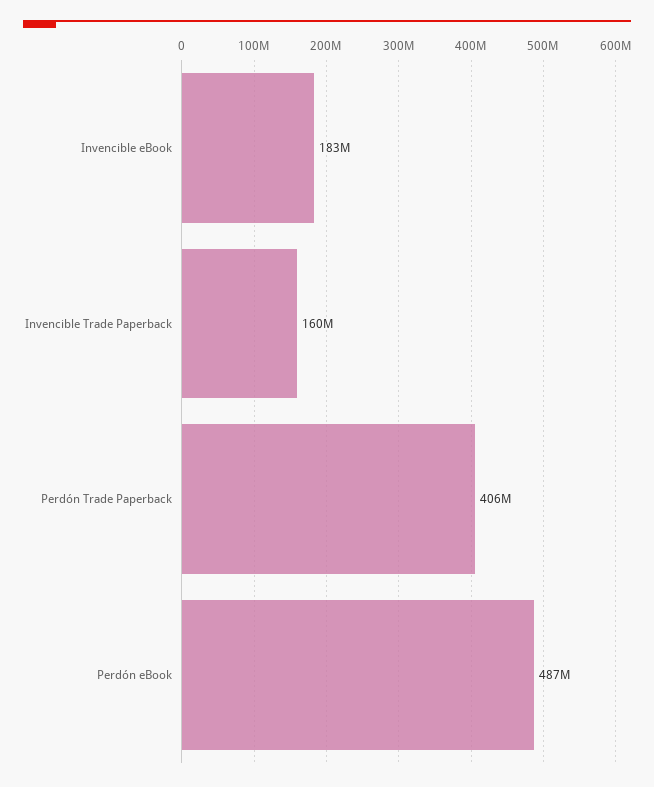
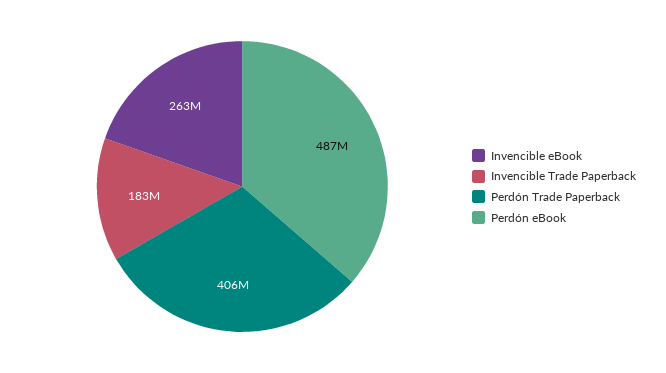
  {
-   "Invencible eBook": 183000000,
+   "Invencible eBook": 263000000,
-   "Invencible Trade Paperback": 160000000,
+   "Invencible Trade Paperback": 183000000,
    "Perdón Trade Paperback": 406000000,
    "Perdón eBook": 487000000
  }

